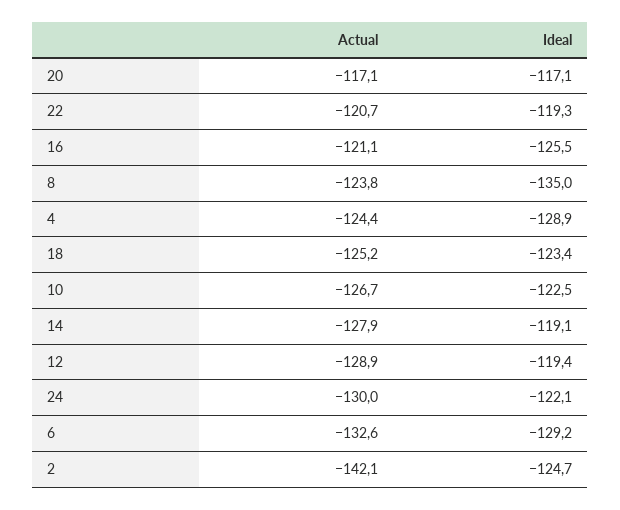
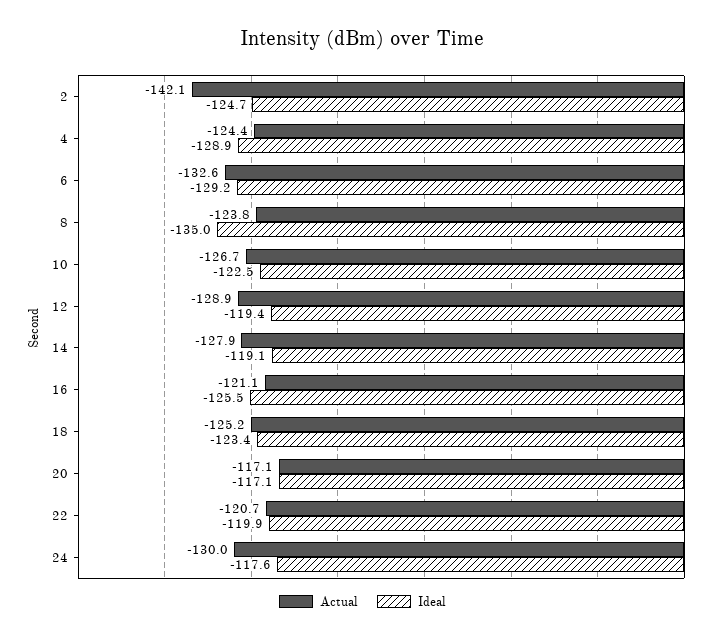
  {
    "Actual": {
      "20": -117.1,
      "22": -120.7,
      "16": -121.1,
      "8": -123.8,
      "4": -124.4,
      "18": -125.2,
      "10": -126.7,
      "14": -127.9,
      "12": -128.9,
      "24": -130,
      "6": -132.6,
      "2": -142.1
    },
    "Ideal": {
      "20": -117.1,
-     "22": -119.3,
+     "22": -119.9,
      "16": -125.5,
      "8": -135,
      "4": -128.9,
      "18": -123.4,
      "10": -122.5,
      "14": -119.1,
      "12": -119.4,
-     "24": -122.1,
+     "24": -117.6,
      "6": -129.2,
      "2": -124.7
    }
  }

